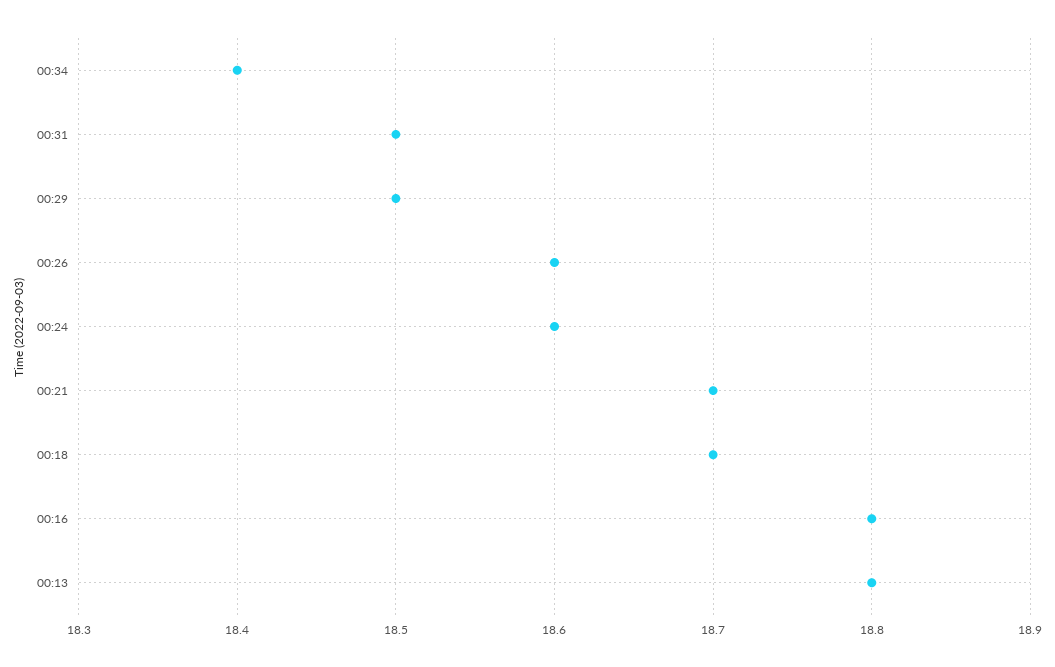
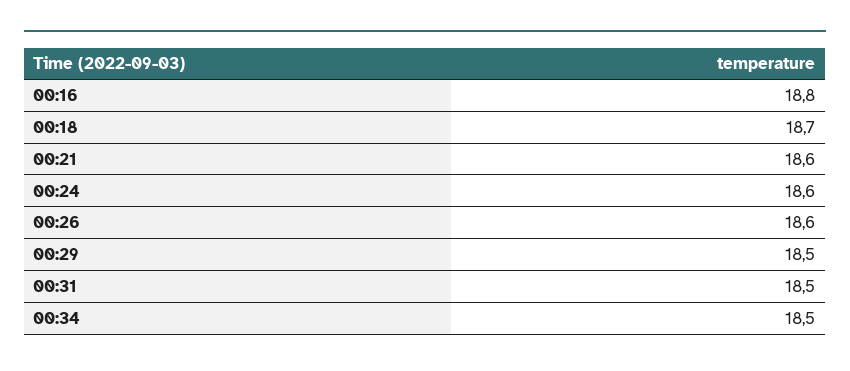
  {
-   "00:34": 18.4,
+   "00:34": 18.5,
    "00:31": 18.5,
    "00:29": 18.5,
    "00:26": 18.6,
    "00:24": 18.6,
-   "00:21": 18.7,
+   "00:21": 18.6,
    "00:18": 18.7,
-   "00:16": 18.8,
+   "00:16": 18.8
-   "00:13": 18.8
  }

